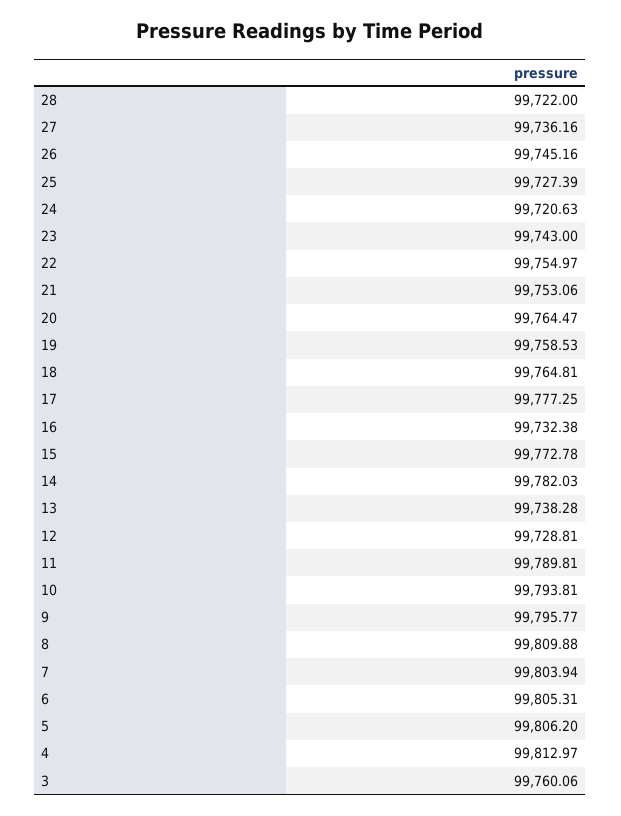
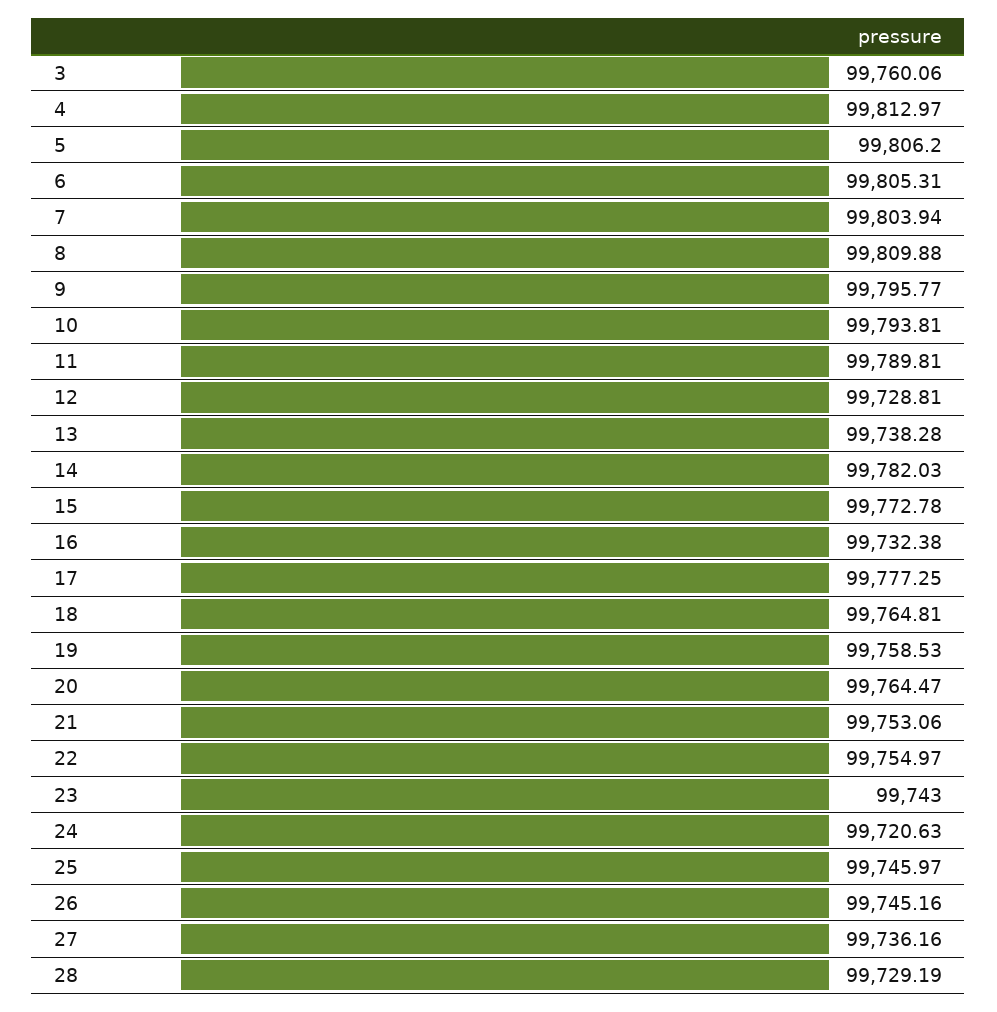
  {
-   "28": 99722,
+   "28": 99729.19,
    "27": 99736.16,
    "26": 99745.16,
-   "25": 99727.39,
+   "25": 99745.97,
    "24": 99720.63,
    "23": 99743,
    "22": 99754.97,
    "21": 99753.06,
    "20": 99764.47,
    "19": 99758.53,
    "18": 99764.81,
    "17": 99777.25,
    "16": 99732.38,
    "15": 99772.78,
    "14": 99782.03,
    "13": 99738.28,
    "12": 99728.81,
    "11": 99789.81,
    "10": 99793.81,
    "9": 99795.77,
    "8": 99809.88,
    "7": 99803.94,
    "6": 99805.31,
    "5": 99806.2,
    "4": 99812.97,
    "3": 99760.06
  }

